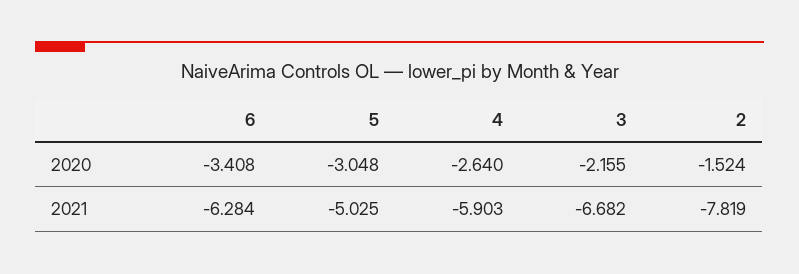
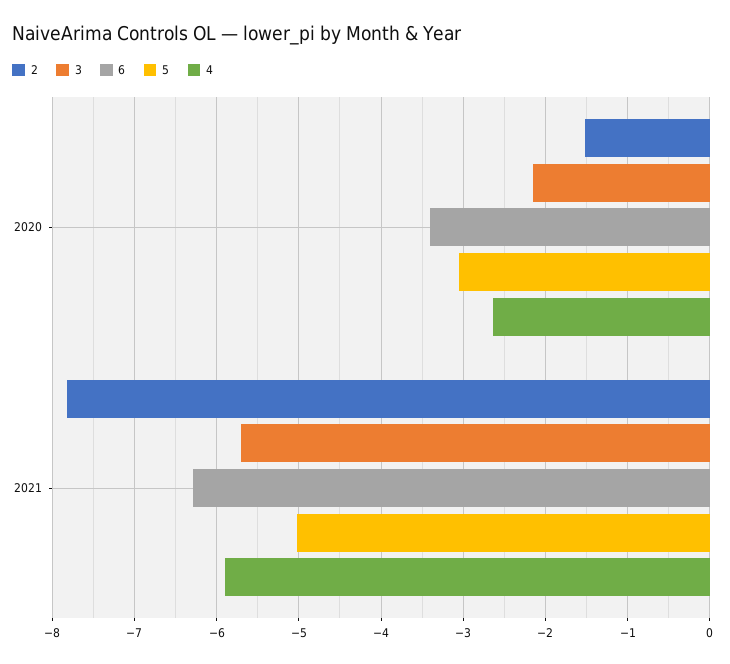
  {
    "6": {
      "2020": -3.408,
      "2021": -6.284
    },
    "5": {
      "2020": -3.048,
      "2021": -5.025
    },
    "4": {
      "2020": -2.64,
      "2021": -5.903
    },
    "3": {
      "2020": -2.155,
-     "2021": -6.682
+     "2021": -5.7
    },
    "2": {
      "2020": -1.524,
      "2021": -7.819
    }
  }

